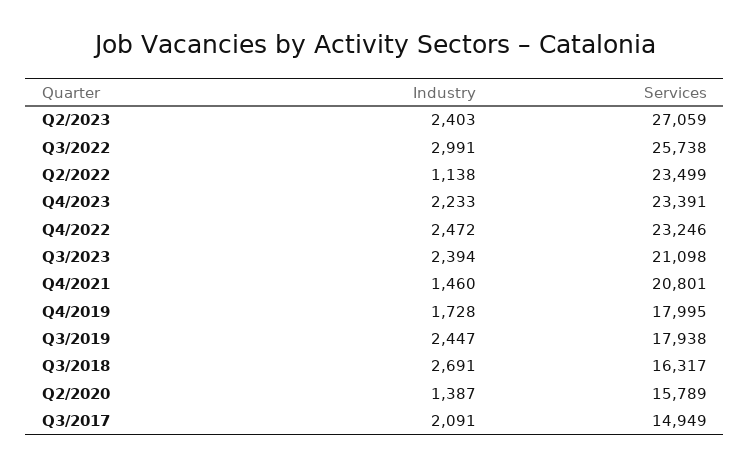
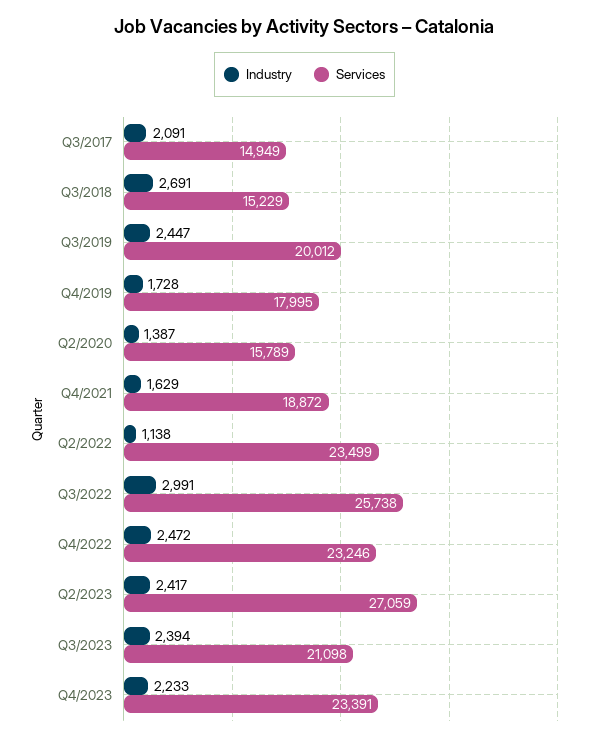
  {
    "Industry": {
-     "Q2/2023": 2403,
+     "Q2/2023": 2417,
      "Q3/2022": 2991,
      "Q2/2022": 1138,
      "Q4/2023": 2233,
      "Q4/2022": 2472,
      "Q3/2023": 2394,
-     "Q4/2021": 1460,
+     "Q4/2021": 1629,
      "Q4/2019": 1728,
      "Q3/2019": 2447,
      "Q3/2018": 2691,
      "Q2/2020": 1387,
      "Q3/2017": 2091
    },
    "Services": {
      "Q2/2023": 27059,
      "Q3/2022": 25738,
      "Q2/2022": 23499,
      "Q4/2023": 23391,
      "Q4/2022": 23246,
      "Q3/2023": 21098,
-     "Q4/2021": 20801,
+     "Q4/2021": 18872,
      "Q4/2019": 17995,
-     "Q3/2019": 17938,
+     "Q3/2019": 20012,
-     "Q3/2018": 16317,
+     "Q3/2018": 15229,
      "Q2/2020": 15789,
      "Q3/2017": 14949
    }
  }

